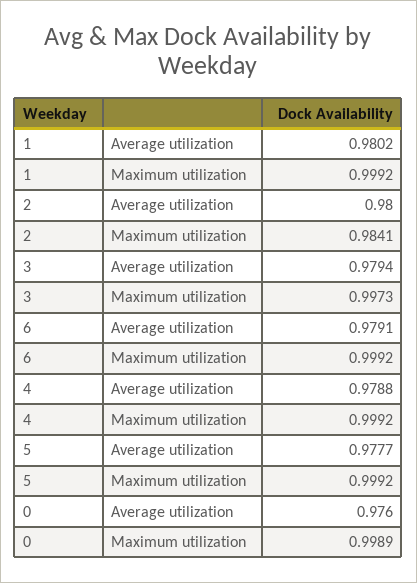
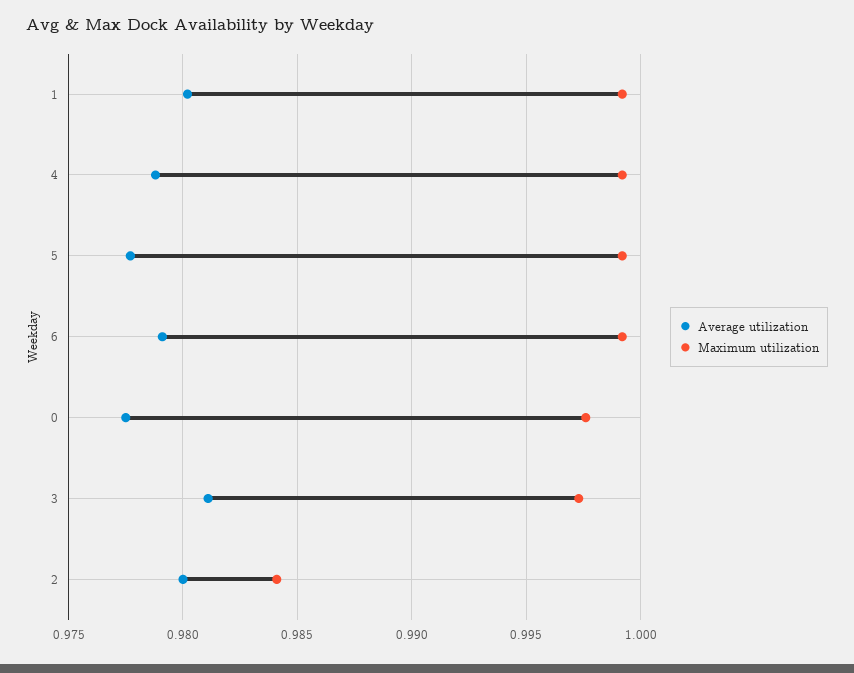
  {
    "Average utilization": {
      "1": 0.9802,
      "2": 0.98,
-     "3": 0.9794,
+     "3": 0.981,
      "6": 0.9791,
      "4": 0.9788,
      "5": 0.9777,
-     "0": 0.976
+     "0": 0.9775
    },
    "Maximum utilization": {
      "1": 0.9992,
      "2": 0.9841,
      "3": 0.9973,
      "6": 0.9992,
      "4": 0.9992,
      "5": 0.9992,
-     "0": 0.9989
+     "0": 0.9975
    }
  }

